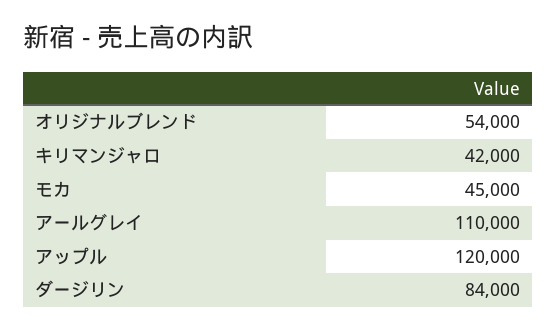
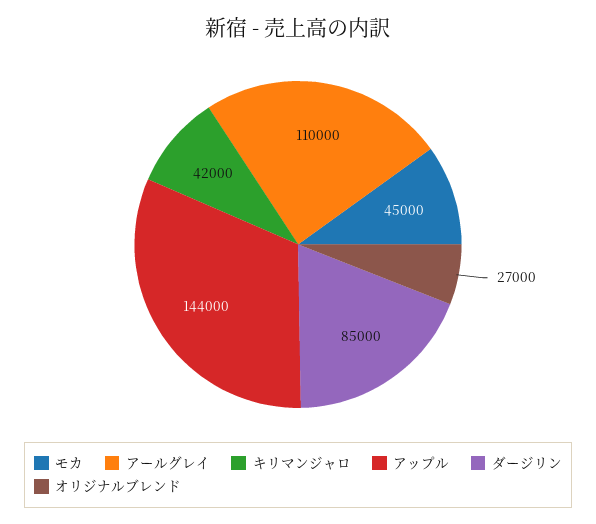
  {
-   "オリジナルブレンド": 54000,
+   "オリジナルブレンド": 27000,
    "キリマンジャロ": 42000,
    "モカ": 45000,
    "アールグレイ": 110000,
-   "アップル": 120000,
+   "アップル": 144000,
-   "ダージリン": 84000
+   "ダージリン": 85000
  }

